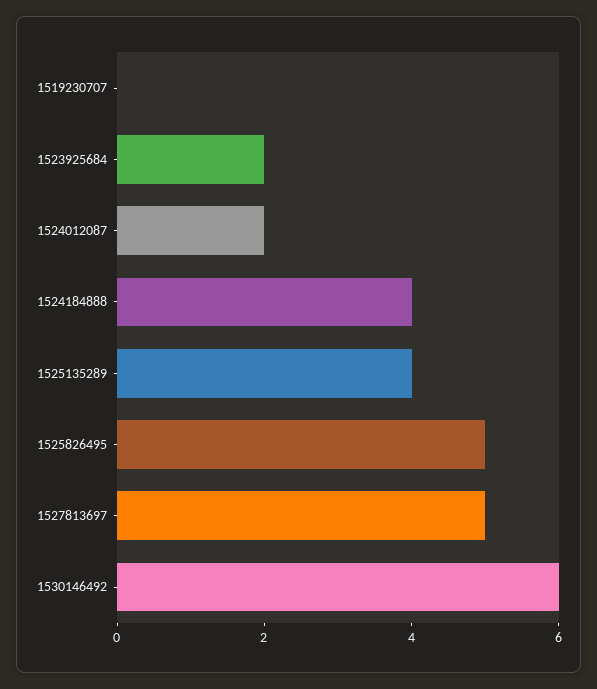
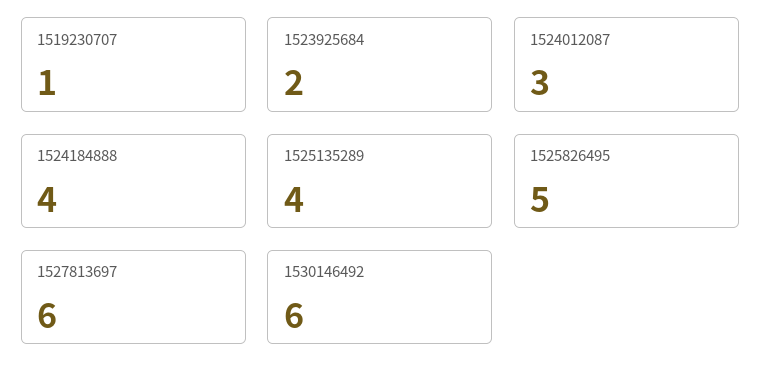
  {
-   "1519230707": 0,
+   "1519230707": 1,
    "1523925684": 2,
-   "1524012087": 2,
+   "1524012087": 3,
    "1524184888": 4,
    "1525135289": 4,
    "1525826495": 5,
-   "1527813697": 5,
+   "1527813697": 6,
    "1530146492": 6
  }

